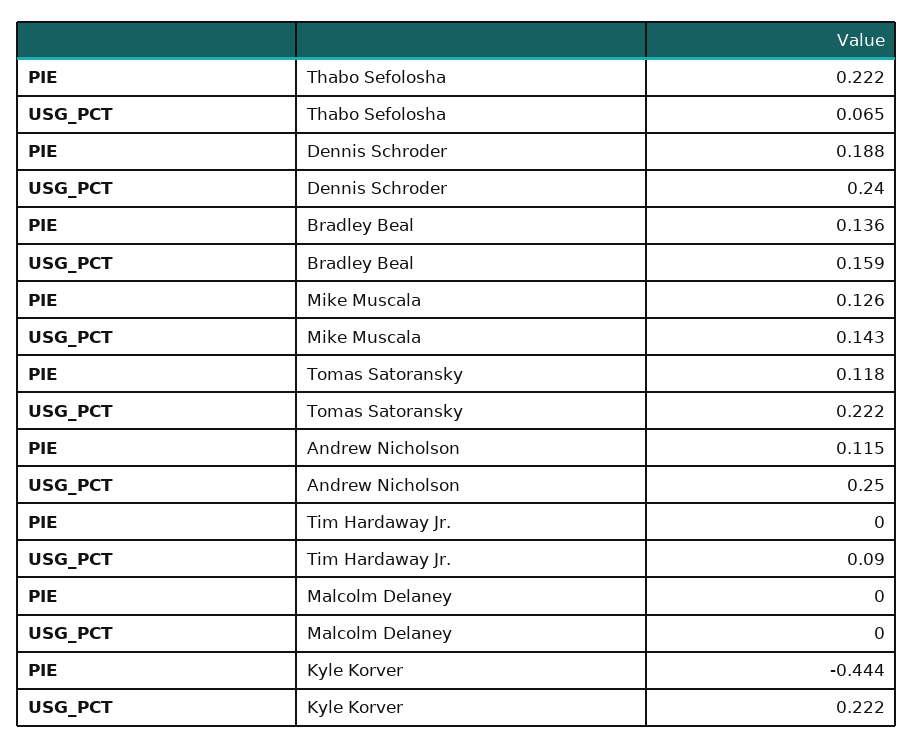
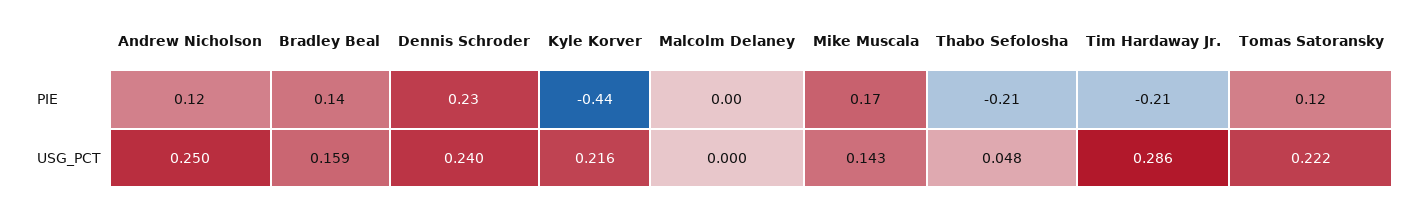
  {
    "PIE": {
-     "Thabo Sefolosha": 0.222,
+     "Thabo Sefolosha": -0.21,
-     "Dennis Schroder": 0.188,
+     "Dennis Schroder": 0.23,
      "Bradley Beal": 0.136,
-     "Mike Muscala": 0.126,
+     "Mike Muscala": 0.17,
      "Tomas Satoransky": 0.118,
      "Andrew Nicholson": 0.115,
-     "Tim Hardaway Jr.": 0,
+     "Tim Hardaway Jr.": -0.21,
      "Malcolm Delaney": 0,
      "Kyle Korver": -0.444
    },
    "USG_PCT": {
-     "Thabo Sefolosha": 0.065,
+     "Thabo Sefolosha": 0.048,
      "Dennis Schroder": 0.24,
      "Bradley Beal": 0.159,
      "Mike Muscala": 0.143,
      "Tomas Satoransky": 0.222,
      "Andrew Nicholson": 0.25,
-     "Tim Hardaway Jr.": 0.09,
+     "Tim Hardaway Jr.": 0.286,
      "Malcolm Delaney": 0,
-     "Kyle Korver": 0.222
+     "Kyle Korver": 0.216
    }
  }

